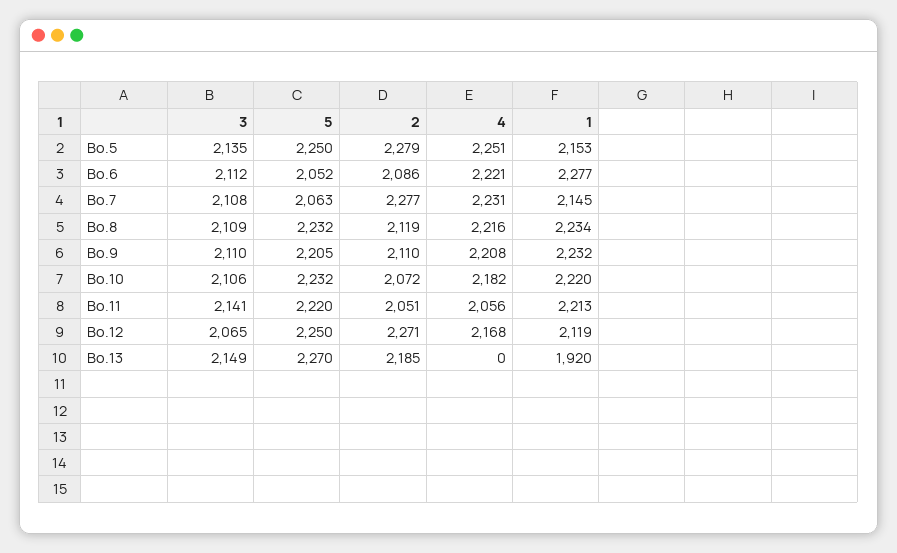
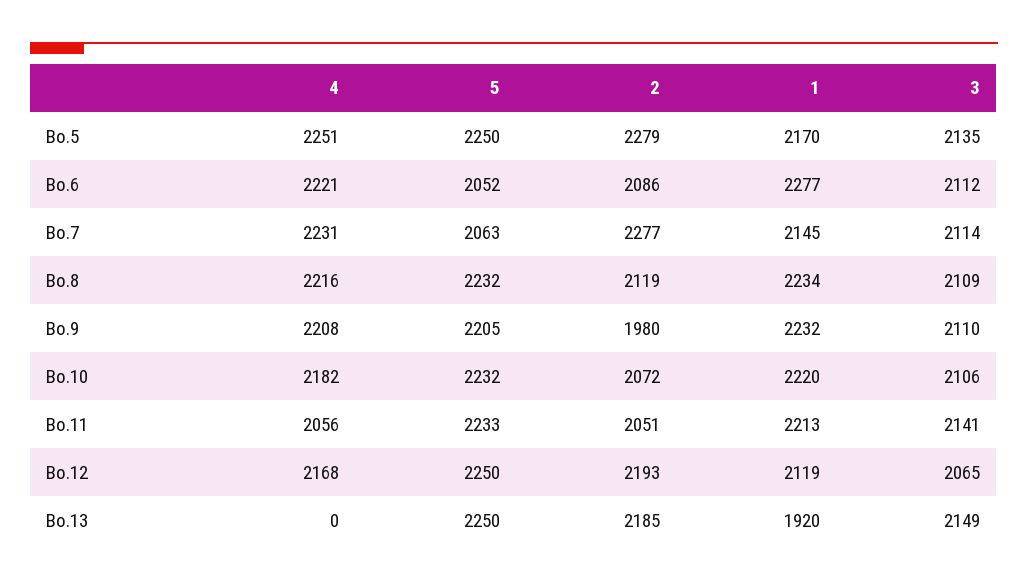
  {
    "3": {
      "Bo.5": 2135,
      "Bo.6": 2112,
-     "Bo.7": 2108,
+     "Bo.7": 2114,
      "Bo.8": 2109,
      "Bo.9": 2110,
      "Bo.10": 2106,
      "Bo.11": 2141,
      "Bo.12": 2065,
      "Bo.13": 2149
    },
    "5": {
      "Bo.5": 2250,
      "Bo.6": 2052,
      "Bo.7": 2063,
      "Bo.8": 2232,
      "Bo.9": 2205,
      "Bo.10": 2232,
-     "Bo.11": 2220,
+     "Bo.11": 2233,
      "Bo.12": 2250,
-     "Bo.13": 2270
+     "Bo.13": 2250
    },
    "2": {
      "Bo.5": 2279,
      "Bo.6": 2086,
      "Bo.7": 2277,
      "Bo.8": 2119,
-     "Bo.9": 2110,
+     "Bo.9": 1980,
      "Bo.10": 2072,
      "Bo.11": 2051,
-     "Bo.12": 2271,
+     "Bo.12": 2193,
      "Bo.13": 2185
    },
    "4": {
      "Bo.5": 2251,
      "Bo.6": 2221,
      "Bo.7": 2231,
      "Bo.8": 2216,
      "Bo.9": 2208,
      "Bo.10": 2182,
      "Bo.11": 2056,
      "Bo.12": 2168,
      "Bo.13": 0
    },
    "1": {
-     "Bo.5": 2153,
+     "Bo.5": 2170,
      "Bo.6": 2277,
      "Bo.7": 2145,
      "Bo.8": 2234,
      "Bo.9": 2232,
      "Bo.10": 2220,
      "Bo.11": 2213,
      "Bo.12": 2119,
      "Bo.13": 1920
    }
  }

